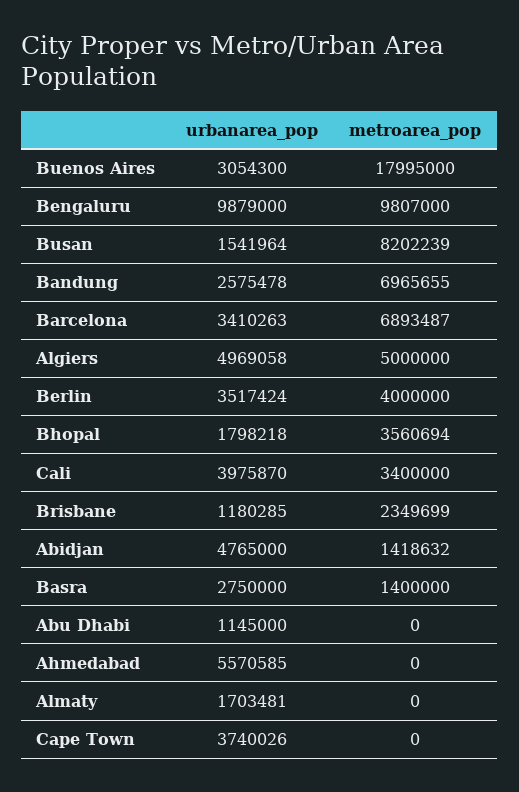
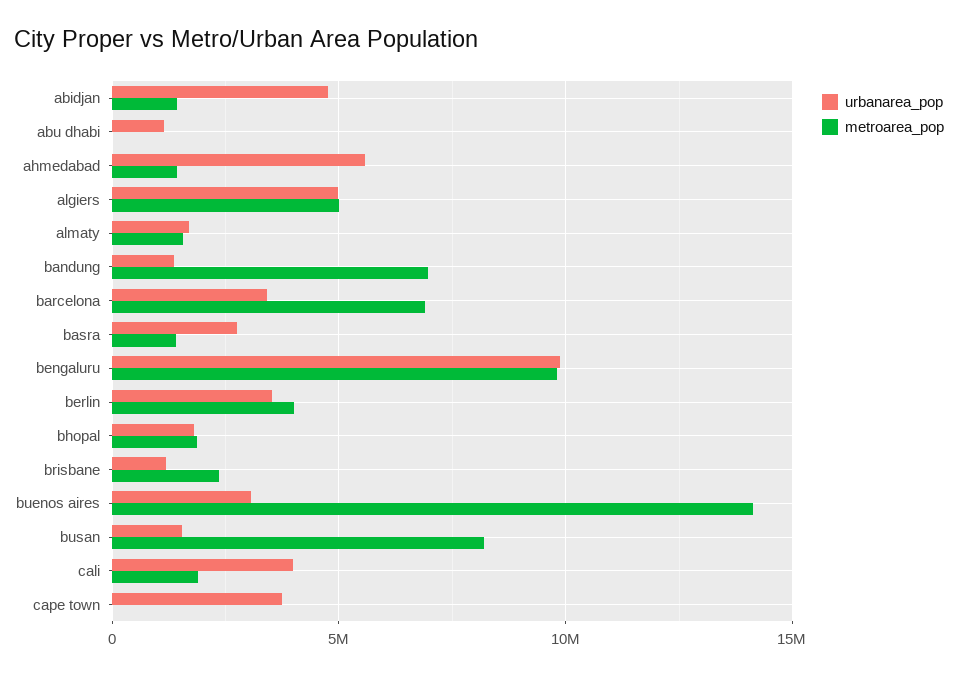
  {
    "urbanarea_pop": {
      "Buenos Aires": 3054300,
      "Bengaluru": 9879000,
      "Busan": 1541964,
-     "Bandung": 2575478,
+     "Bandung": 1500000,
      "Barcelona": 3410263,
      "Algiers": 4969058,
      "Berlin": 3517424,
      "Bhopal": 1798218,
      "Cali": 3975870,
      "Brisbane": 1180285,
      "Abidjan": 4765000,
      "Basra": 2750000,
      "Abu Dhabi": 1145000,
      "Ahmedabad": 5570585,
      "Almaty": 1703481,
      "Cape Town": 3740026
    },
    "metroarea_pop": {
-     "Buenos Aires": 17995000,
+     "Buenos Aires": 14000000,
      "Bengaluru": 9807000,
      "Busan": 8202239,
      "Bandung": 6965655,
      "Barcelona": 6893487,
      "Algiers": 5000000,
      "Berlin": 4000000,
-     "Bhopal": 3560694,
+     "Bhopal": 2000000,
-     "Cali": 3400000,
+     "Cali": 2000000,
      "Brisbane": 2349699,
      "Abidjan": 1418632,
      "Basra": 1400000,
      "Abu Dhabi": 0,
-     "Ahmedabad": 0,
+     "Ahmedabad": 1500000,
-     "Almaty": 0,
+     "Almaty": 1500000,
      "Cape Town": 0
    }
  }

